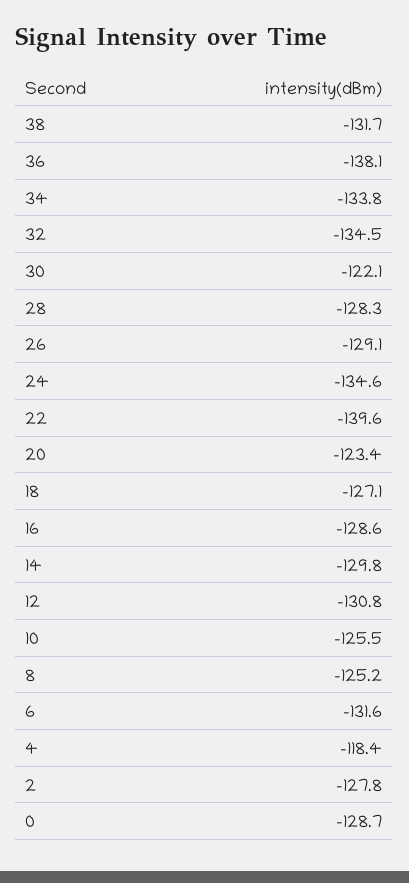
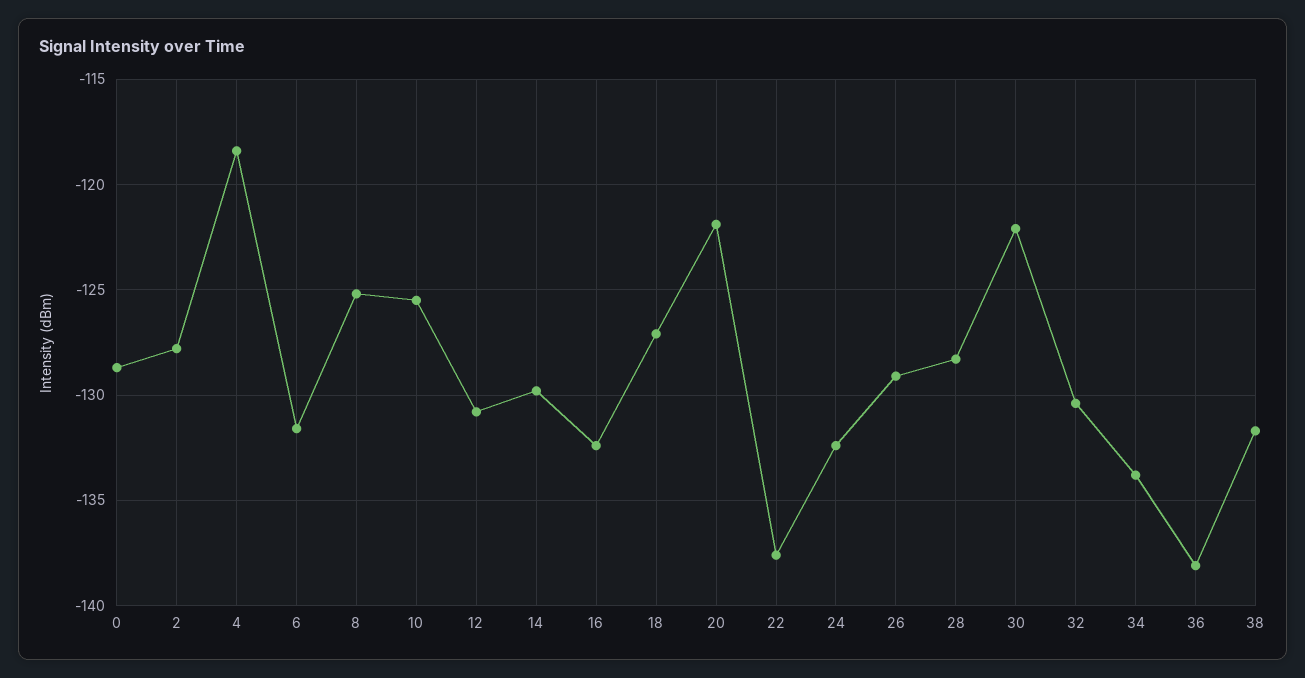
  {
    "38": -131.7,
    "36": -138.1,
    "34": -133.8,
-   "32": -134.5,
+   "32": -130.5,
    "30": -122.1,
    "28": -128.3,
    "26": -129.1,
-   "24": -134.6,
+   "24": -132.5,
-   "22": -139.6,
+   "22": -137.5,
-   "20": -123.4,
+   "20": -122,
    "18": -127.1,
-   "16": -128.6,
+   "16": -132.5,
    "14": -129.8,
    "12": -130.8,
    "10": -125.5,
    "8": -125.2,
    "6": -131.6,
    "4": -118.4,
    "2": -127.8,
    "0": -128.7
  }

